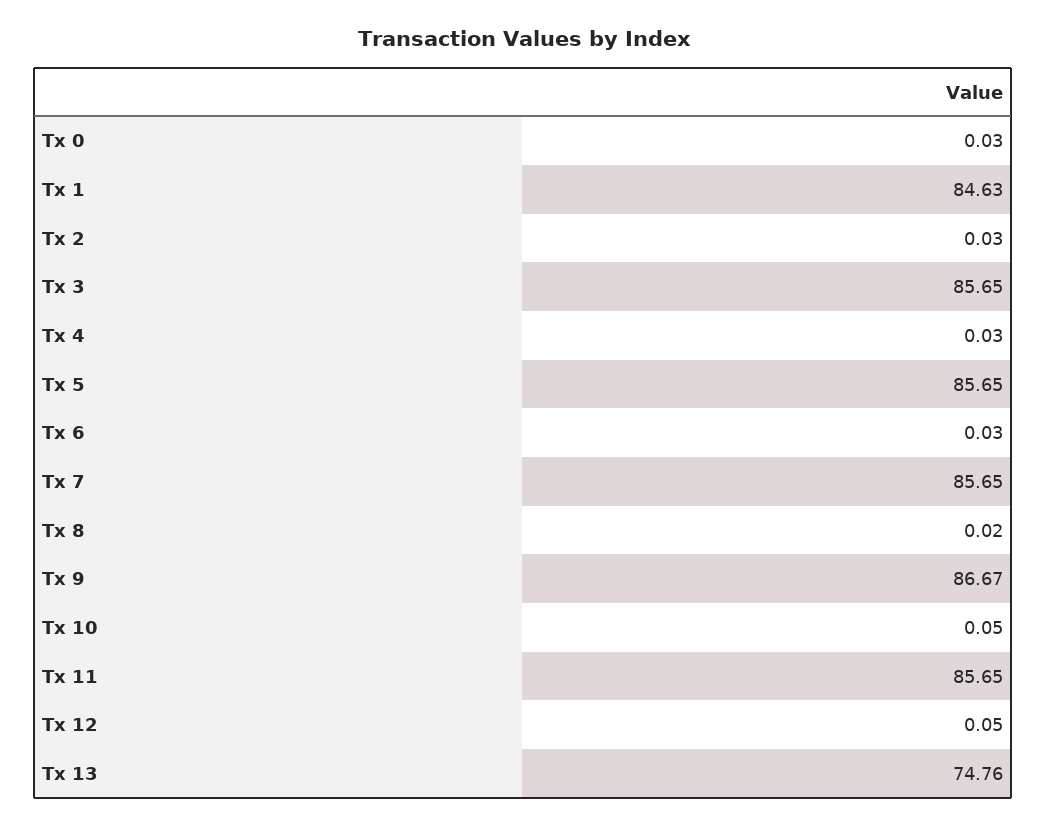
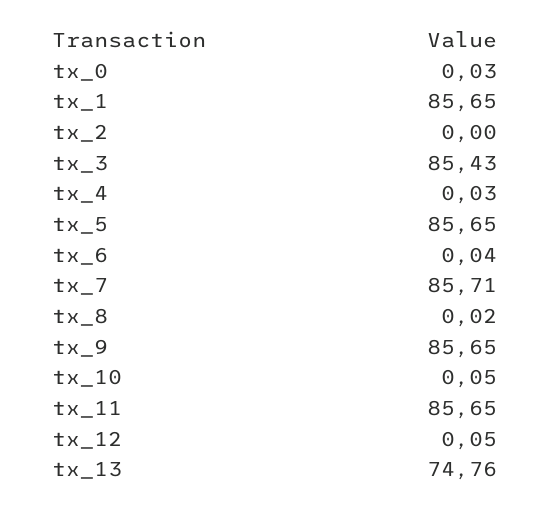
  {
    "Tx 0": 0.03,
-   "Tx 1": 84.63,
+   "Tx 1": 85.65,
-   "Tx 2": 0.03,
+   "Tx 2": 0,
-   "Tx 3": 85.65,
+   "Tx 3": 85.43,
    "Tx 4": 0.03,
    "Tx 5": 85.65,
-   "Tx 6": 0.03,
+   "Tx 6": 0.04,
-   "Tx 7": 85.65,
+   "Tx 7": 85.71,
    "Tx 8": 0.02,
-   "Tx 9": 86.67,
+   "Tx 9": 85.65,
    "Tx 10": 0.05,
    "Tx 11": 85.65,
    "Tx 12": 0.05,
    "Tx 13": 74.76
  }

